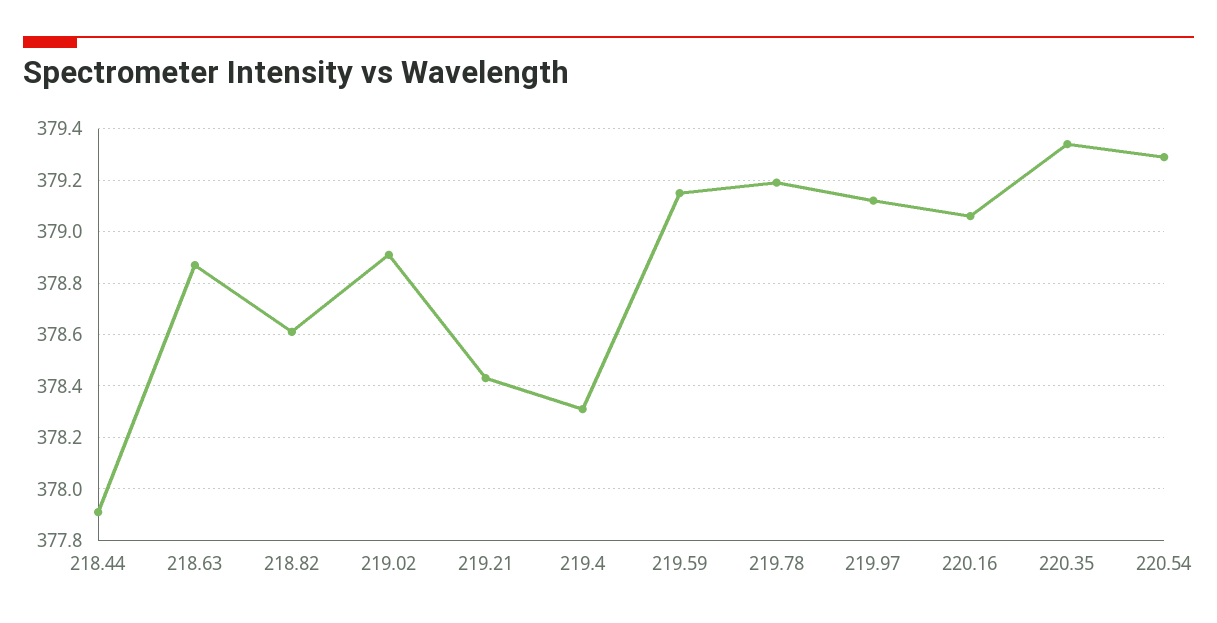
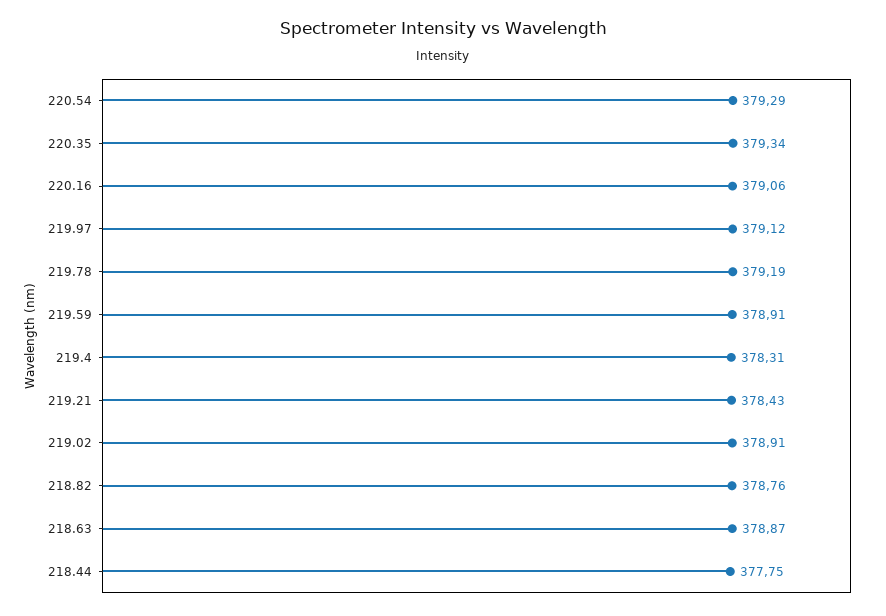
  {
-   "218.44": 377.9,
+   "218.44": 377.75,
    "218.63": 378.87,
-   "218.82": 378.6,
+   "218.82": 378.76,
    "219.02": 378.91,
    "219.21": 378.43,
    "219.4": 378.31,
-   "219.59": 379.15,
+   "219.59": 378.91,
    "219.78": 379.19,
    "219.97": 379.12,
    "220.16": 379.06,
    "220.35": 379.34,
    "220.54": 379.29
  }

